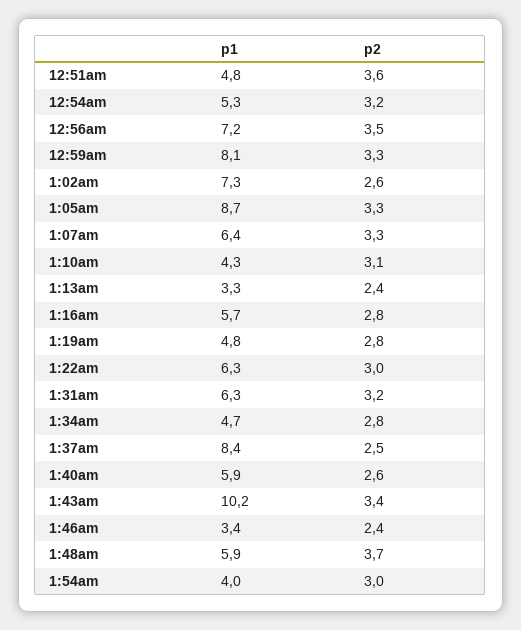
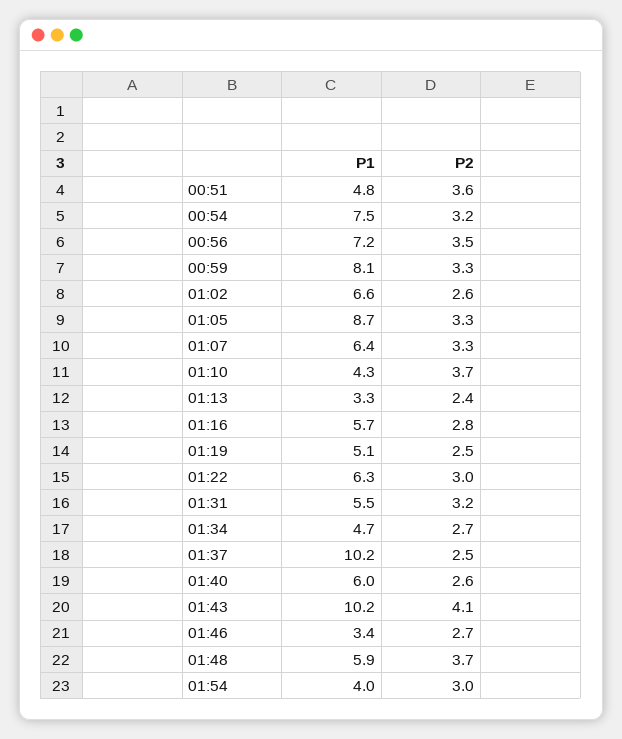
  {
    "p1": {
      "12:51am": 4.8,
-     "12:54am": 5.3,
+     "12:54am": 7.5,
      "12:56am": 7.2,
      "12:59am": 8.1,
-     "1:02am": 7.3,
+     "1:02am": 6.6,
      "1:05am": 8.7,
      "1:07am": 6.4,
      "1:10am": 4.3,
      "1:13am": 3.3,
      "1:16am": 5.7,
-     "1:19am": 4.8,
+     "1:19am": 5.1,
      "1:22am": 6.3,
-     "1:31am": 6.3,
+     "1:31am": 5.5,
      "1:34am": 4.7,
-     "1:37am": 8.4,
+     "1:37am": 10.2,
-     "1:40am": 5.9,
+     "1:40am": 6,
      "1:43am": 10.2,
      "1:46am": 3.4,
      "1:48am": 5.9,
      "1:54am": 4
    },
    "p2": {
      "12:51am": 3.6,
      "12:54am": 3.2,
      "12:56am": 3.5,
      "12:59am": 3.3,
      "1:02am": 2.6,
      "1:05am": 3.3,
      "1:07am": 3.3,
-     "1:10am": 3.1,
+     "1:10am": 3.7,
      "1:13am": 2.4,
      "1:16am": 2.8,
-     "1:19am": 2.8,
+     "1:19am": 2.5,
      "1:22am": 3,
      "1:31am": 3.2,
-     "1:34am": 2.8,
+     "1:34am": 2.7,
      "1:37am": 2.5,
      "1:40am": 2.6,
-     "1:43am": 3.4,
+     "1:43am": 4.1,
-     "1:46am": 2.4,
+     "1:46am": 2.7,
      "1:48am": 3.7,
      "1:54am": 3
    }
  }

